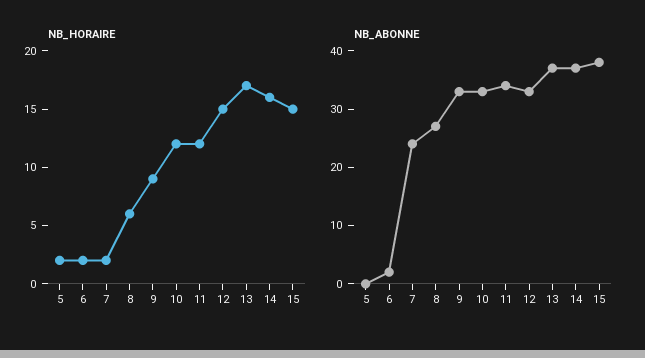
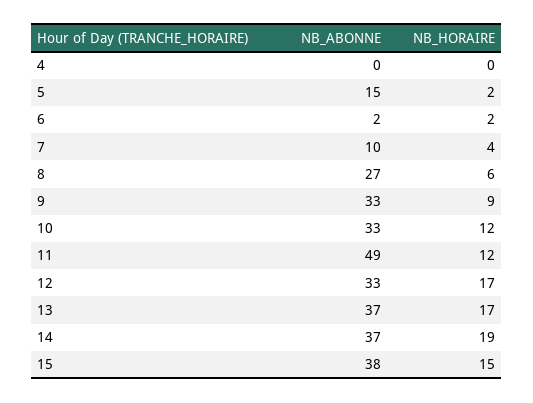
  {
    "NB_HORAIRE": {
      "5": 2,
      "6": 2,
-     "7": 2,
+     "7": 4,
      "8": 6,
      "9": 9,
      "10": 12,
      "11": 12,
-     "12": 15,
+     "12": 17,
      "13": 17,
-     "14": 16,
+     "14": 19,
-     "15": 15
+     "15": 15,
+     "4": 0
    },
    "NB_ABONNE": {
-     "5": 0,
+     "5": 15,
      "6": 2,
-     "7": 25,
+     "7": 10,
      "8": 27,
      "9": 33,
      "10": 33,
-     "11": 35,
+     "11": 49,
      "12": 33,
      "13": 37,
      "14": 37,
-     "15": 38
+     "15": 38,
+     "4": 0
    }
  }

